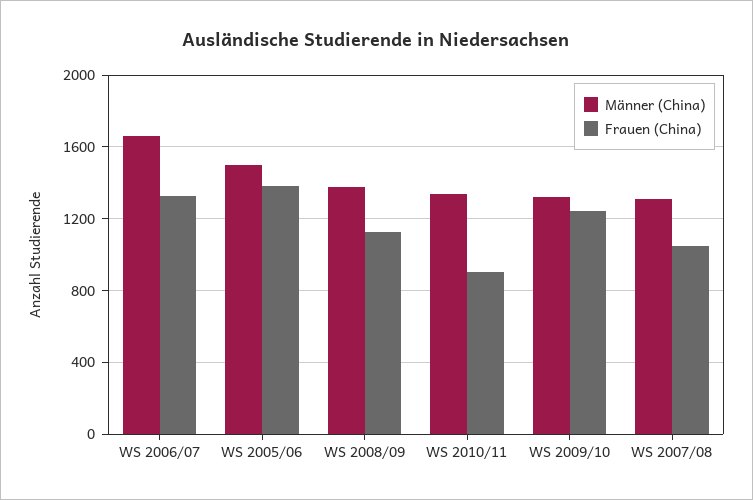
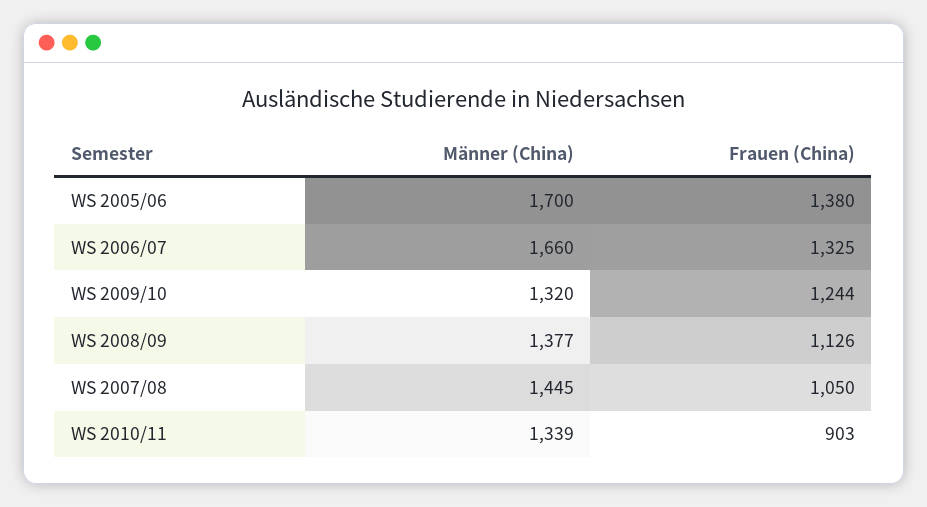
  {
    "Männer (China)": {
      "WS 2006/07": 1660,
-     "WS 2005/06": 1500,
+     "WS 2005/06": 1700,
      "WS 2008/09": 1377,
      "WS 2010/11": 1339,
      "WS 2009/10": 1320,
-     "WS 2007/08": 1300
+     "WS 2007/08": 1445
    },
    "Frauen (China)": {
      "WS 2006/07": 1325,
      "WS 2005/06": 1380,
      "WS 2008/09": 1126,
      "WS 2010/11": 903,
      "WS 2009/10": 1244,
      "WS 2007/08": 1050
    }
  }

